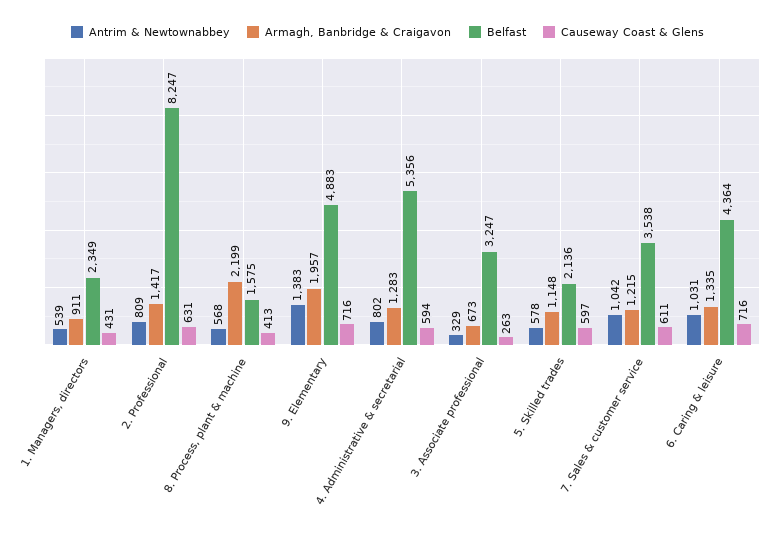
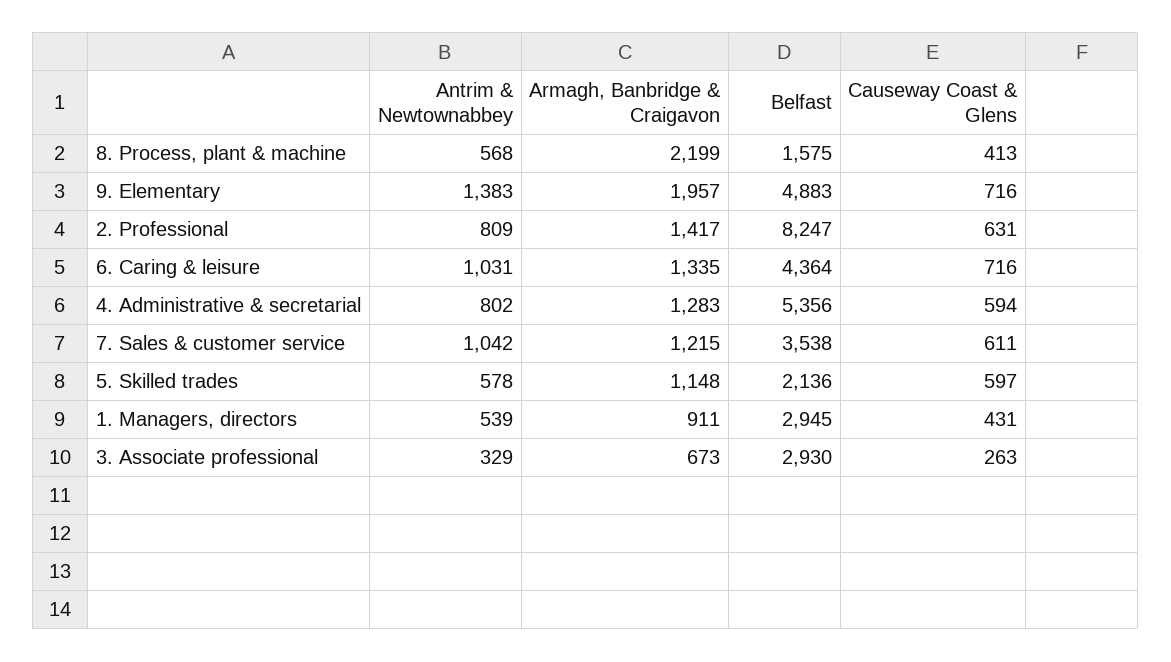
  {
    "Antrim & Newtownabbey": {
      "1. Managers, directors": 539,
      "2. Professional": 809,
      "8. Process, plant & machine": 568,
      "9. Elementary": 1383,
      "4. Administrative & secretarial": 802,
      "3. Associate professional": 329,
      "5. Skilled trades": 578,
      "7. Sales & customer service": 1042,
      "6. Caring & leisure": 1031
    },
    "Armagh, Banbridge & Craigavon": {
      "1. Managers, directors": 911,
      "2. Professional": 1417,
      "8. Process, plant & machine": 2199,
      "9. Elementary": 1957,
      "4. Administrative & secretarial": 1283,
      "3. Associate professional": 673,
      "5. Skilled trades": 1148,
      "7. Sales & customer service": 1215,
      "6. Caring & leisure": 1335
    },
    "Belfast": {
-     "1. Managers, directors": 2349,
+     "1. Managers, directors": 2945,
      "2. Professional": 8247,
      "8. Process, plant & machine": 1575,
      "9. Elementary": 4883,
      "4. Administrative & secretarial": 5356,
-     "3. Associate professional": 3247,
+     "3. Associate professional": 2930,
      "5. Skilled trades": 2136,
      "7. Sales & customer service": 3538,
      "6. Caring & leisure": 4364
    },
    "Causeway Coast & Glens": {
      "1. Managers, directors": 431,
      "2. Professional": 631,
      "8. Process, plant & machine": 413,
      "9. Elementary": 716,
      "4. Administrative & secretarial": 594,
      "3. Associate professional": 263,
      "5. Skilled trades": 597,
      "7. Sales & customer service": 611,
      "6. Caring & leisure": 716
    }
  }

